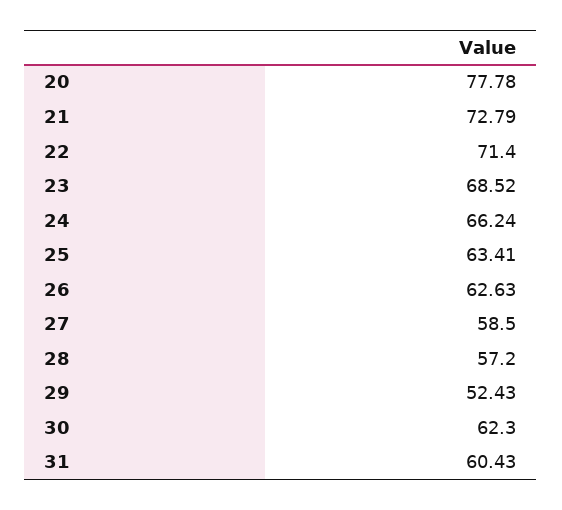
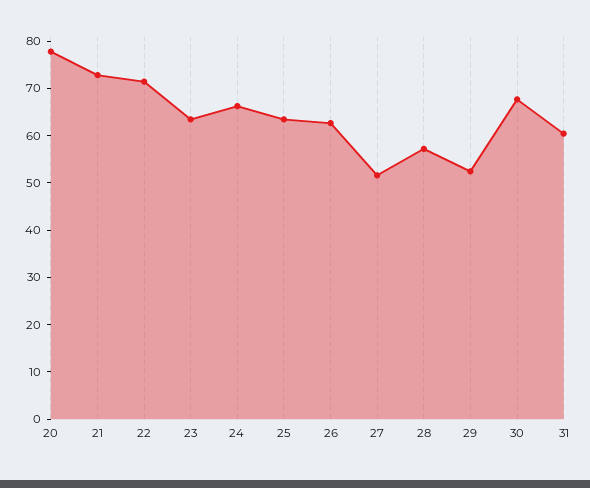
  {
    "20": 77.78,
    "21": 72.79,
    "22": 71.4,
-   "23": 68.52,
+   "23": 64,
    "24": 66.24,
    "25": 63.41,
    "26": 62.63,
-   "27": 58.5,
+   "27": 52,
    "28": 57.2,
    "29": 52.43,
-   "30": 62.3,
+   "30": 68,
    "31": 60.43
  }

